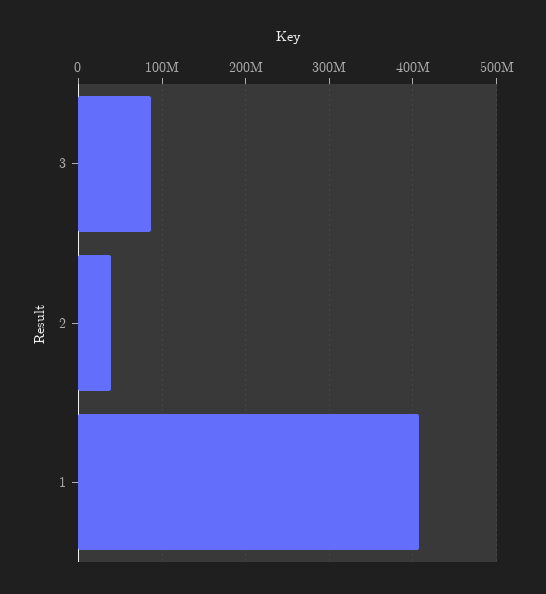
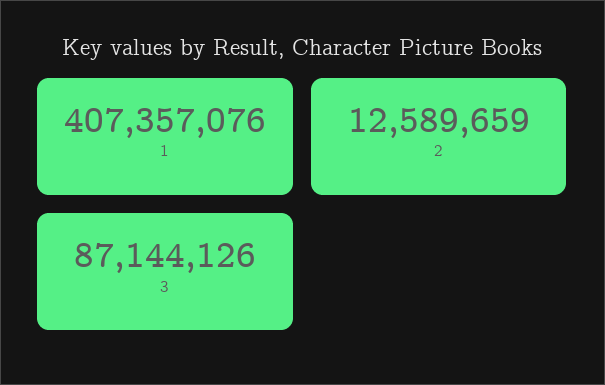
  {
    "3": 87144126,
-   "2": 40000000,
+   "2": 12589659,
    "1": 407357076
  }

